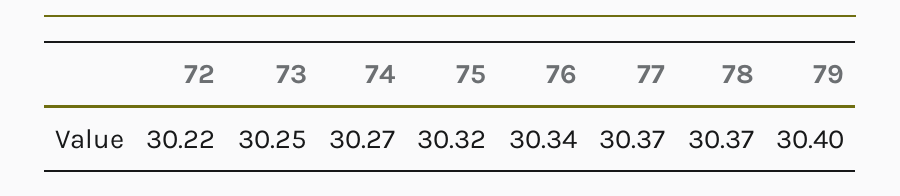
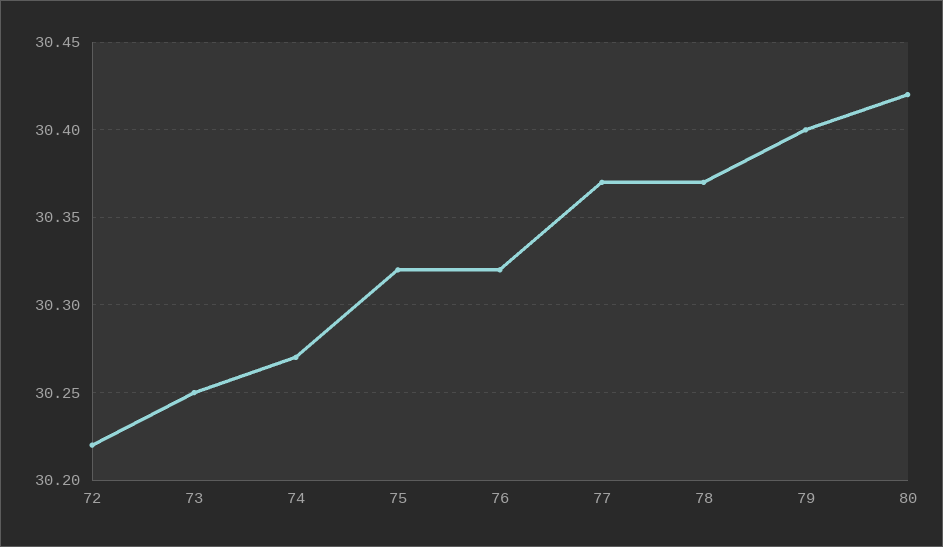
  {
    "72": 30.22,
    "73": 30.25,
    "74": 30.27,
    "75": 30.32,
-   "76": 30.34,
+   "76": 30.32,
    "77": 30.37,
    "78": 30.37,
-   "79": 30.4
+   "79": 30.4,
+   "80": 30.42
  }

